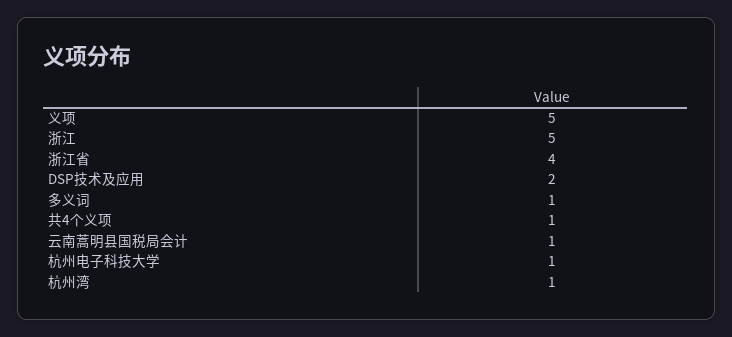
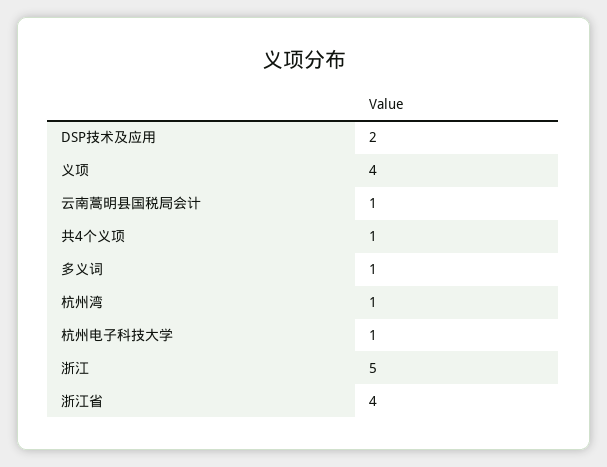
  {
-   "义项": 5,
+   "义项": 4,
    "浙江": 5,
    "浙江省": 4,
    "DSP技术及应用": 2,
    "多义词": 1,
    "共4个义项": 1,
    "云南蒿明县国税局会计": 1,
    "杭州电子科技大学": 1,
    "杭州湾": 1
  }

